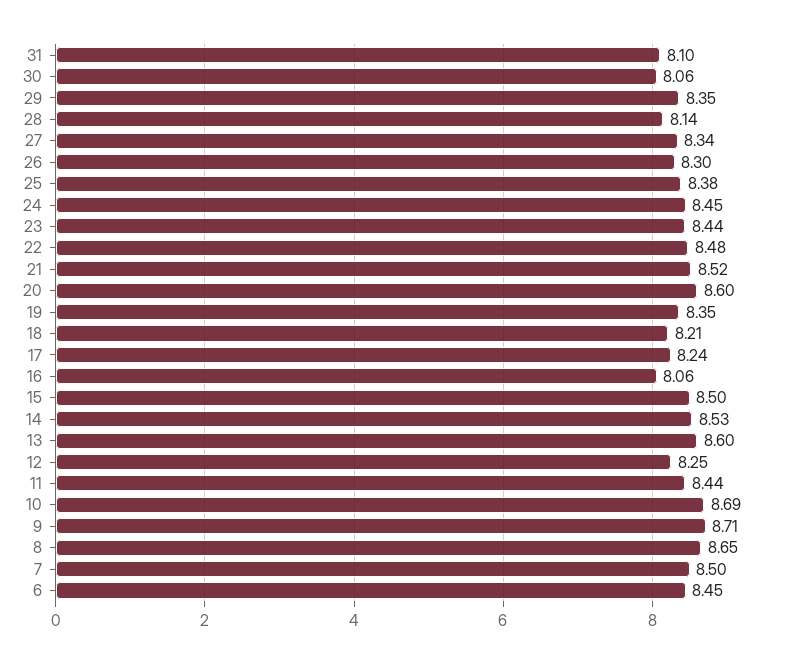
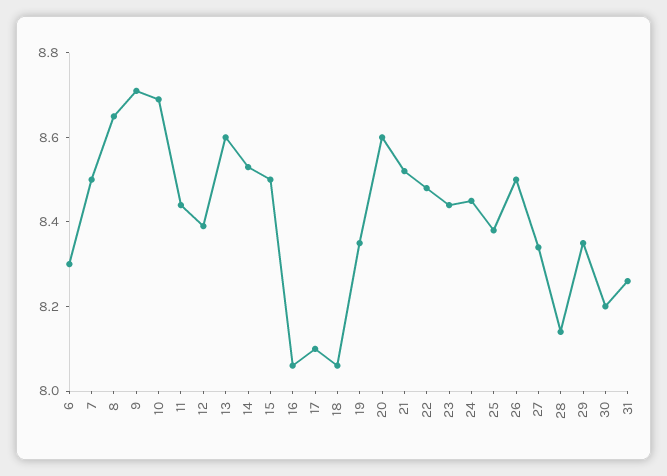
  {
-   "31": 8.1,
+   "31": 8.25,
-   "30": 8.06,
+   "30": 8.2,
    "29": 8.35,
    "28": 8.14,
    "27": 8.34,
-   "26": 8.3,
+   "26": 8.5,
    "25": 8.38,
    "24": 8.45,
    "23": 8.44,
    "22": 8.48,
    "21": 8.52,
    "20": 8.6,
    "19": 8.35,
-   "18": 8.21,
+   "18": 8.05,
-   "17": 8.24,
+   "17": 8.1,
    "16": 8.06,
    "15": 8.5,
    "14": 8.53,
    "13": 8.6,
-   "12": 8.25,
+   "12": 8.4,
    "11": 8.44,
    "10": 8.69,
    "9": 8.71,
    "8": 8.65,
    "7": 8.5,
-   "6": 8.45
+   "6": 8.3
  }

